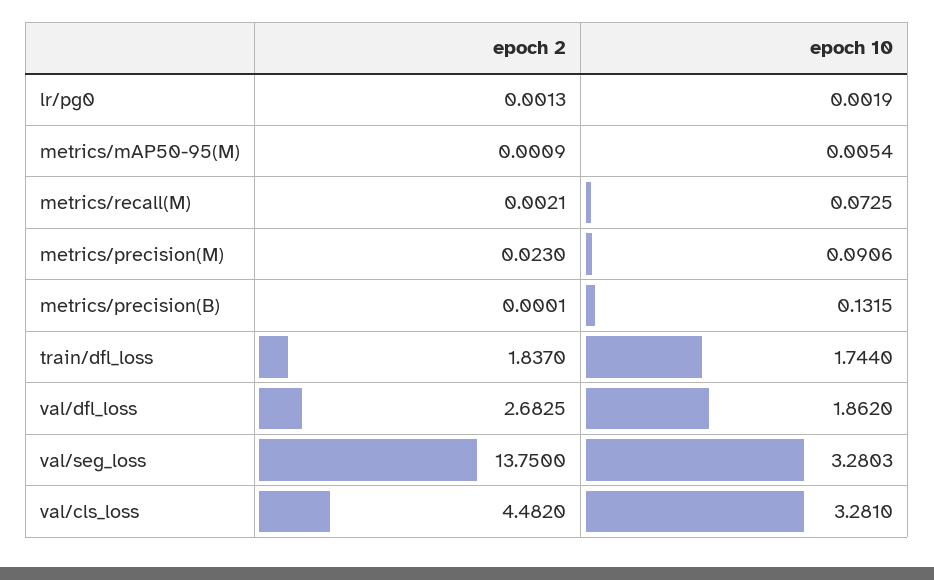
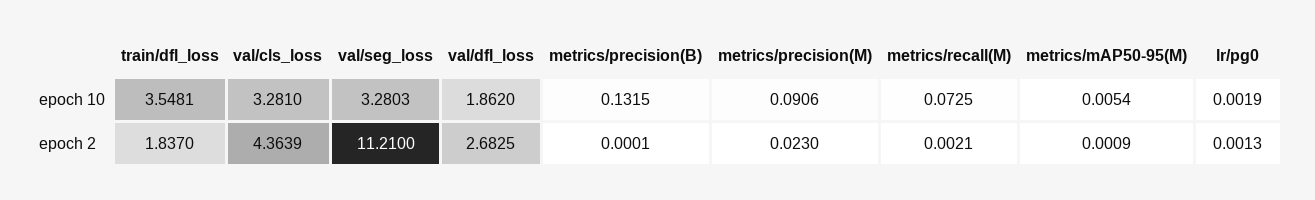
  {
    "epoch 2": {
      "lr/pg0": 0.0013,
      "metrics/mAP50-95(M)": 0.0009,
      "metrics/recall(M)": 0.0021,
      "metrics/precision(M)": 0.023,
      "metrics/precision(B)": 0.0001,
      "train/dfl_loss": 1.837,
      "val/dfl_loss": 2.6825,
-     "val/seg_loss": 13.75,
+     "val/seg_loss": 11.21,
-     "val/cls_loss": 4.482
+     "val/cls_loss": 4.3639
    },
    "epoch 10": {
      "lr/pg0": 0.0019,
      "metrics/mAP50-95(M)": 0.0054,
      "metrics/recall(M)": 0.0725,
      "metrics/precision(M)": 0.0906,
      "metrics/precision(B)": 0.1315,
-     "train/dfl_loss": 1.744,
+     "train/dfl_loss": 3.5481,
      "val/dfl_loss": 1.862,
      "val/seg_loss": 3.2803,
      "val/cls_loss": 3.281
    }
  }

